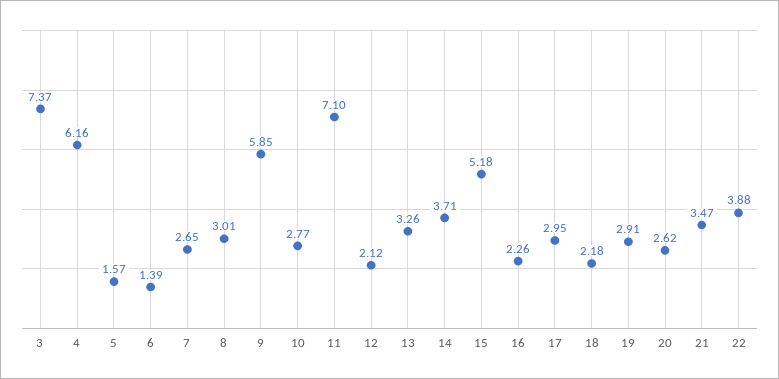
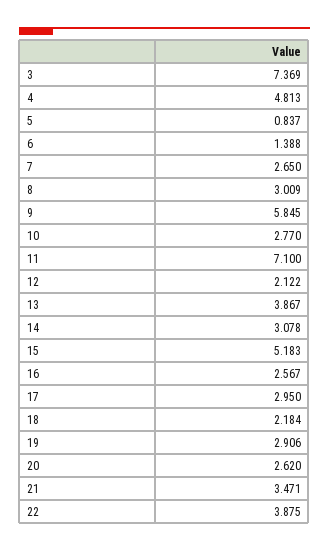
  {
    "3": 7.369,
-   "4": 6.16,
+   "4": 4.813,
-   "5": 1.57,
+   "5": 0.837,
    "6": 1.388,
    "7": 2.65,
    "8": 3.009,
    "9": 5.845,
    "10": 2.77,
    "11": 7.1,
    "12": 2.122,
-   "13": 3.26,
+   "13": 3.867,
-   "14": 3.71,
+   "14": 3.078,
    "15": 5.183,
-   "16": 2.26,
+   "16": 2.567,
    "17": 2.95,
    "18": 2.184,
    "19": 2.906,
    "20": 2.62,
    "21": 3.471,
    "22": 3.875
  }

